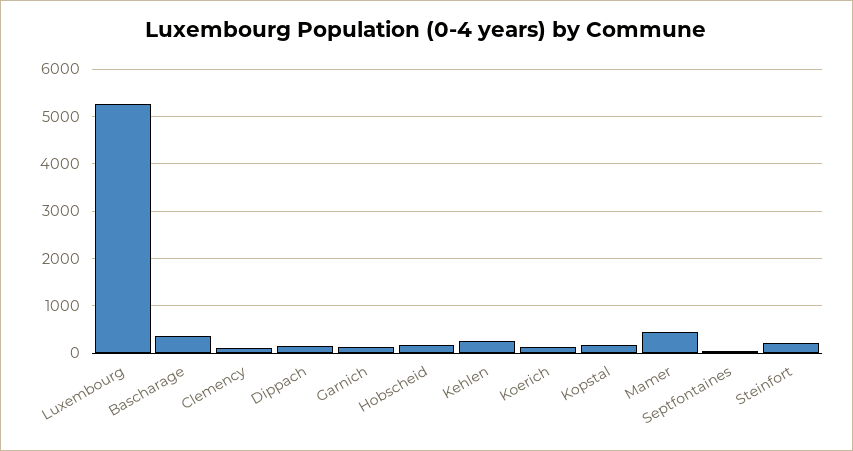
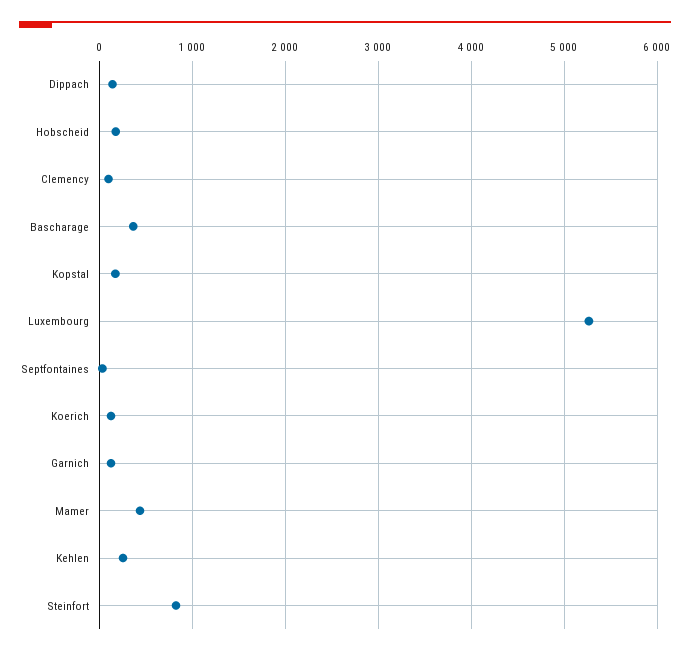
  {
    "Luxembourg": 5300,
    "Bascharage": 400,
    "Clemency": 100,
    "Dippach": 100,
    "Garnich": 100,
    "Hobscheid": 200,
    "Kehlen": 300,
    "Koerich": 100,
    "Kopstal": 200,
    "Mamer": 400,
    "Septfontaines": 0,
-   "Steinfort": 200
+   "Steinfort": 800
  }

